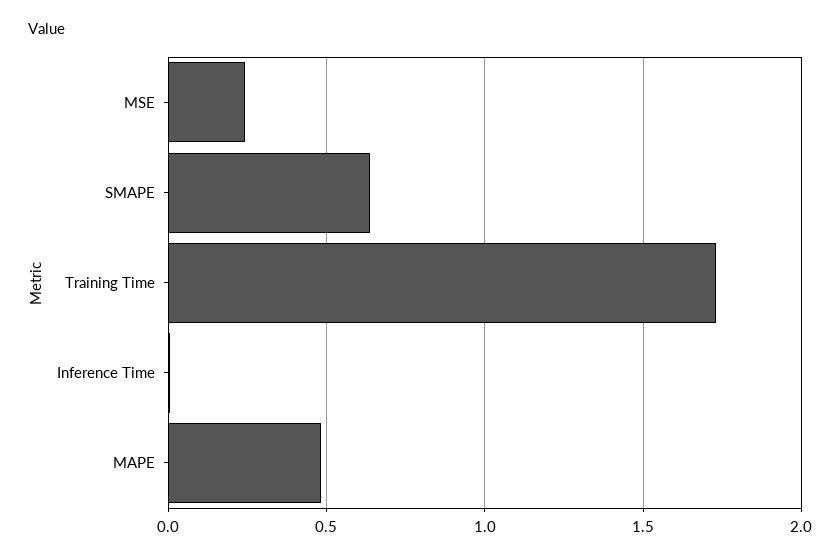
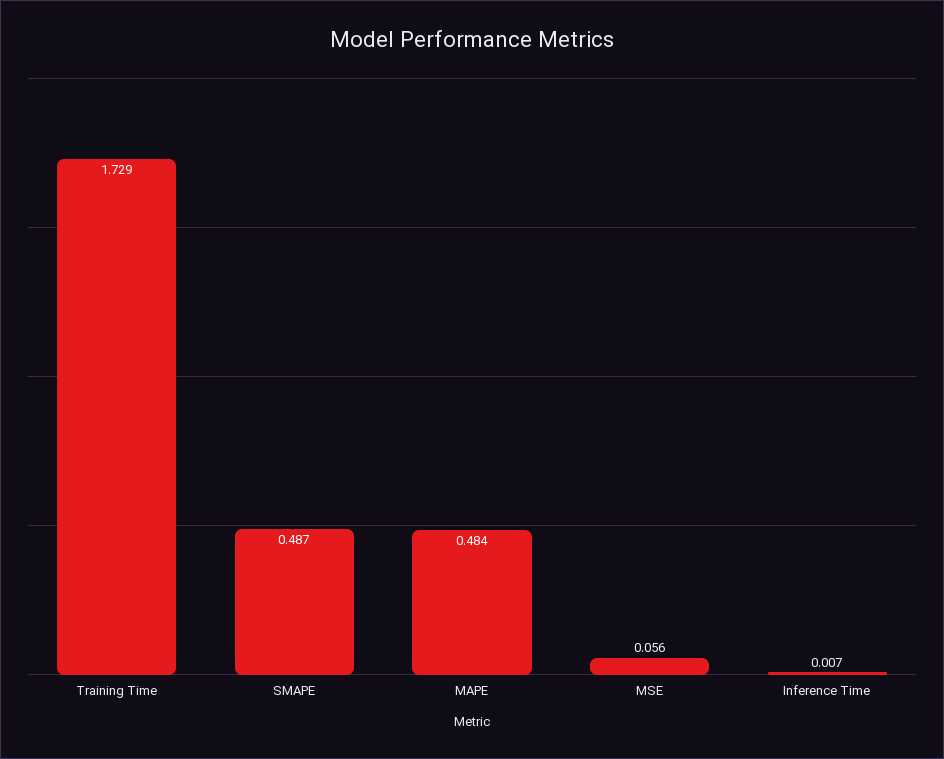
  {
-   "MSE": 0.25,
+   "MSE": 0.056,
-   "SMAPE": 0.65,
+   "SMAPE": 0.487,
    "Training Time": 1.729,
    "Inference Time": 0.007,
    "MAPE": 0.484
  }

